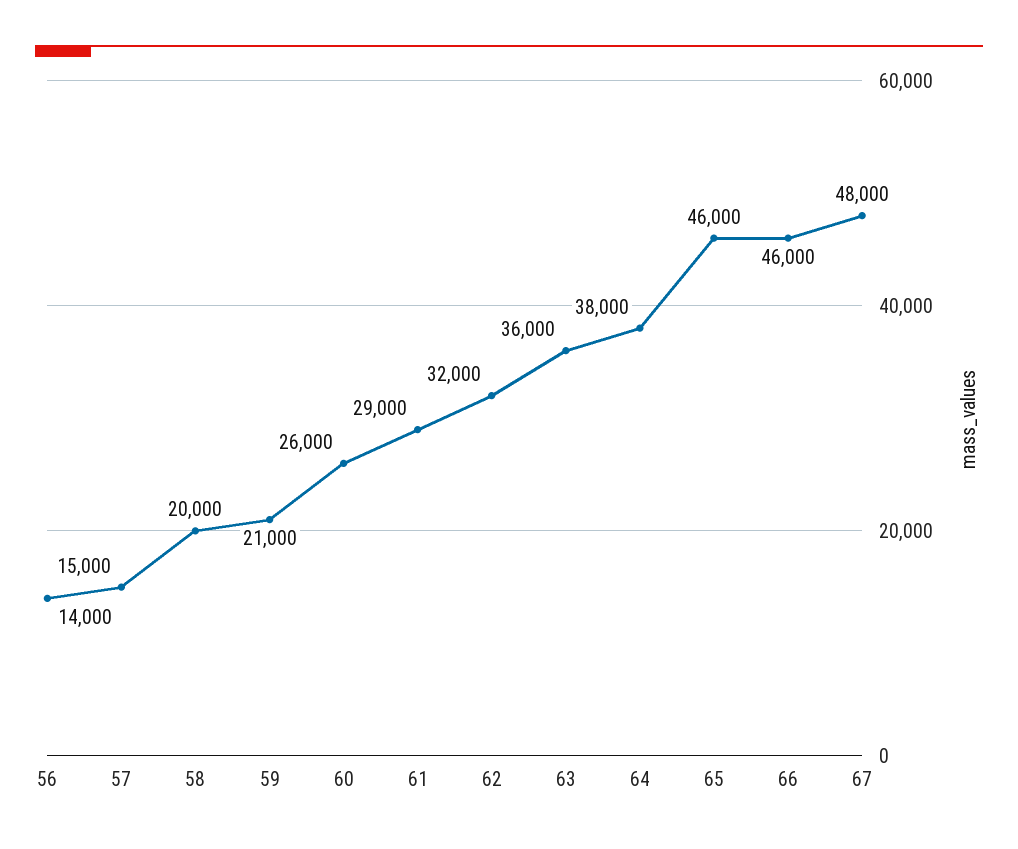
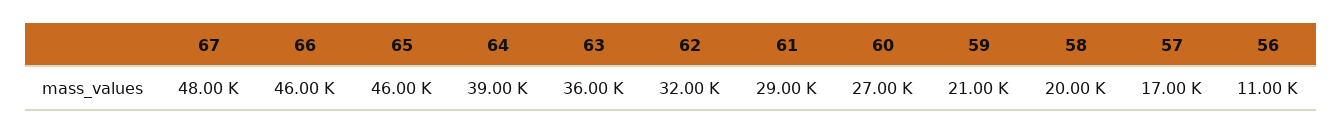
  {
-   "56": 14000,
+   "56": 11000,
-   "57": 15000,
+   "57": 17000,
    "58": 20000,
    "59": 21000,
-   "60": 26000,
+   "60": 27000,
    "61": 29000,
    "62": 32000,
    "63": 36000,
-   "64": 38000,
+   "64": 39000,
    "65": 46000,
    "66": 46000,
    "67": 48000
  }

